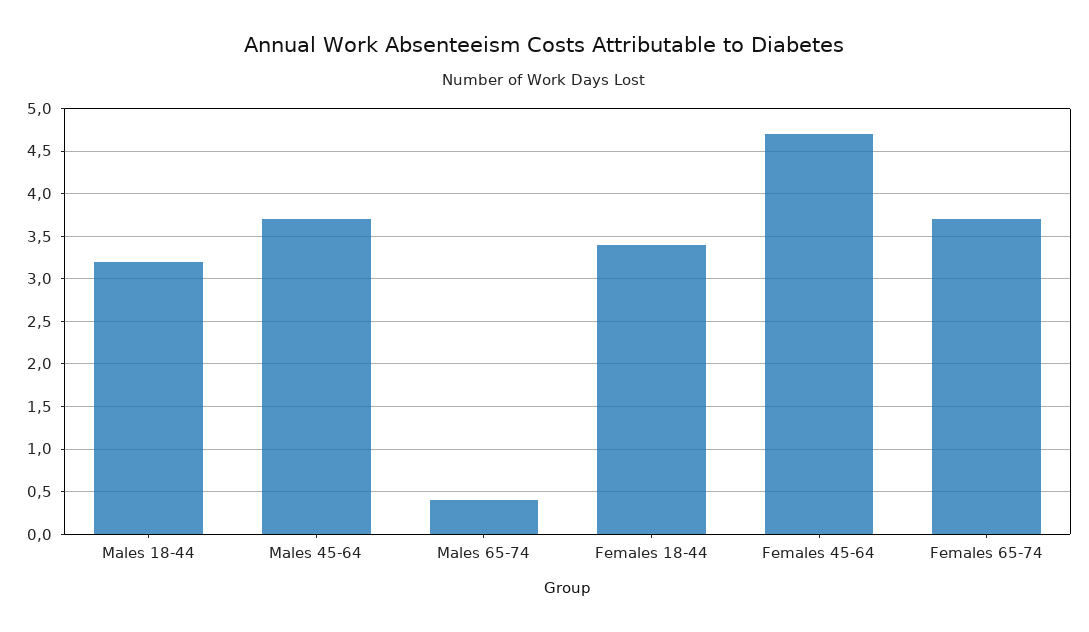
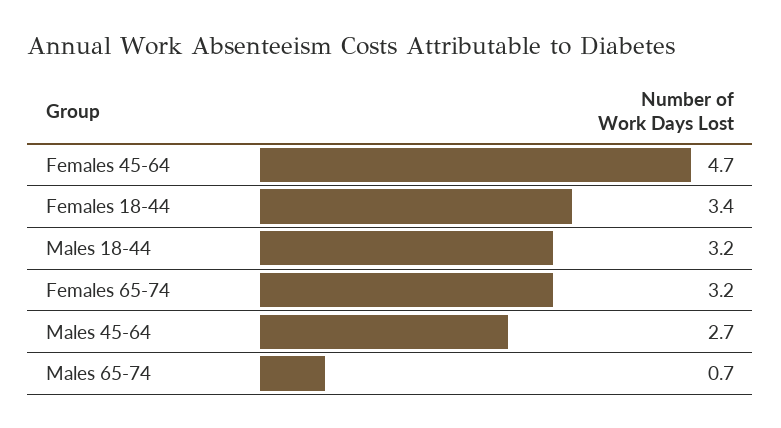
  {
    "Males 18-44": 3.2,
-   "Males 45-64": 3.7,
+   "Males 45-64": 2.7,
-   "Males 65-74": 0.4,
+   "Males 65-74": 0.7,
    "Females 18-44": 3.4,
    "Females 45-64": 4.7,
-   "Females 65-74": 3.7
+   "Females 65-74": 3.2
  }

